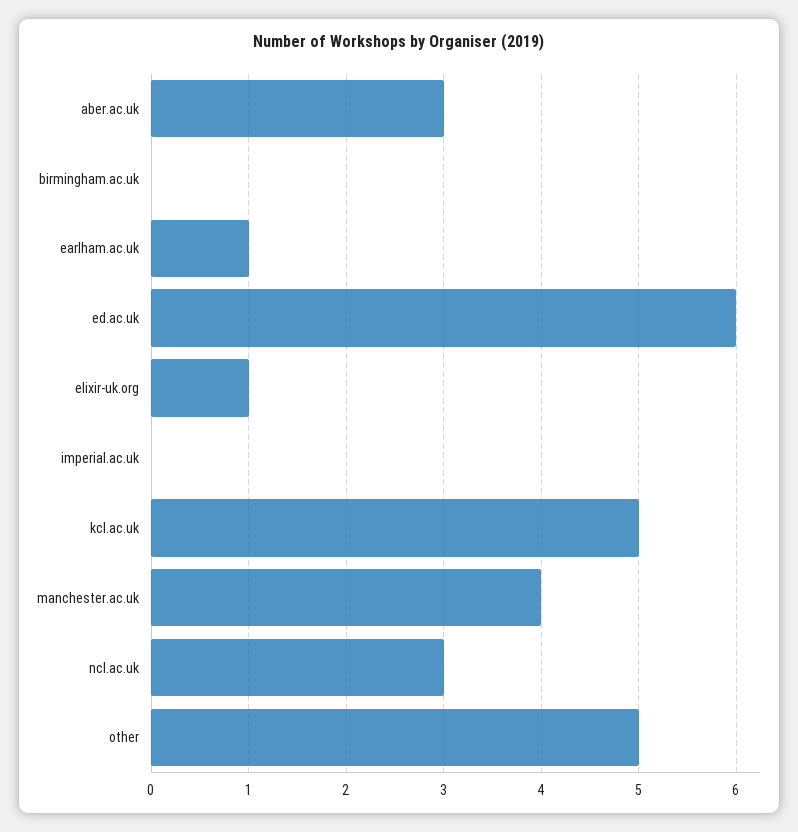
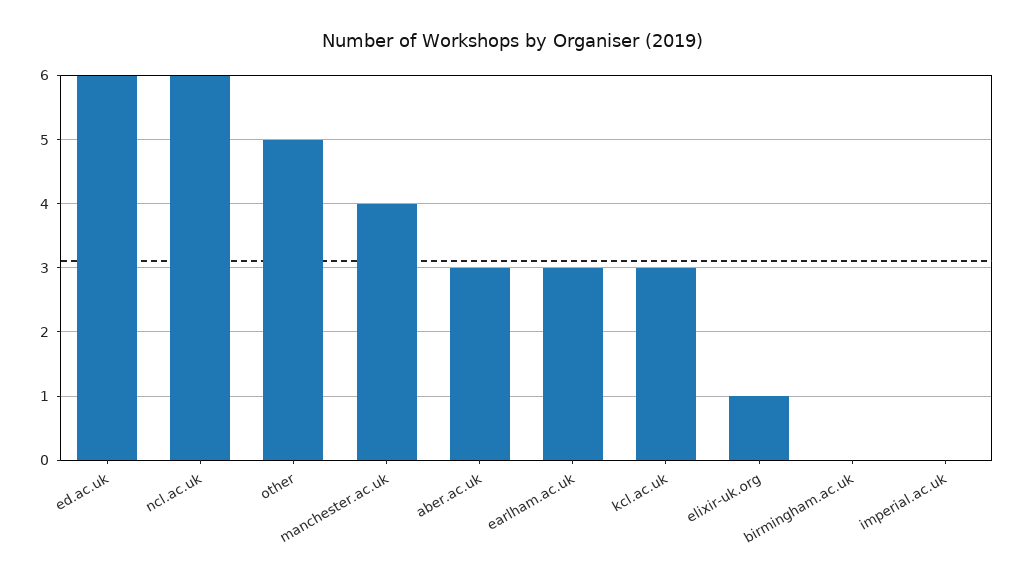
  {
    "aber.ac.uk": 3,
    "birmingham.ac.uk": 0,
-   "earlham.ac.uk": 1,
+   "earlham.ac.uk": 3,
    "ed.ac.uk": 6,
    "elixir-uk.org": 1,
    "imperial.ac.uk": 0,
-   "kcl.ac.uk": 5,
+   "kcl.ac.uk": 3,
    "manchester.ac.uk": 4,
-   "ncl.ac.uk": 3,
+   "ncl.ac.uk": 6,
    "other": 5
  }

